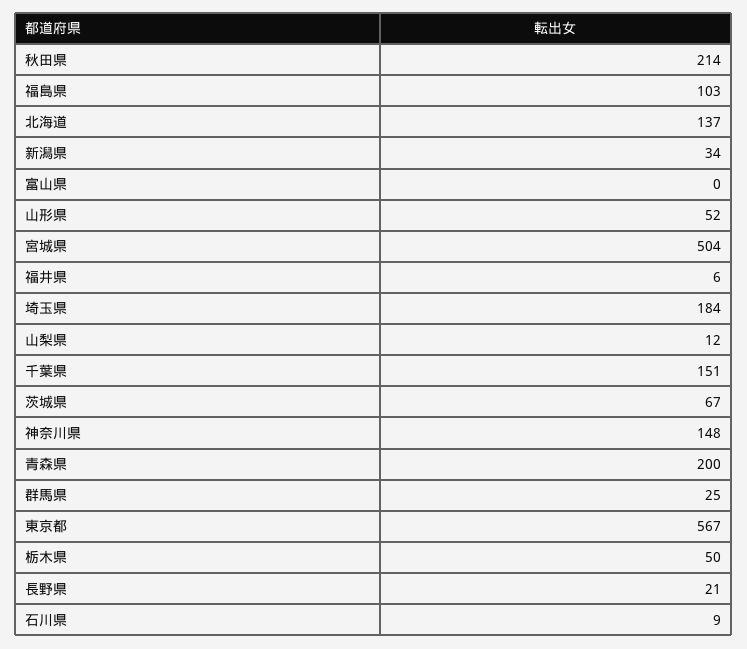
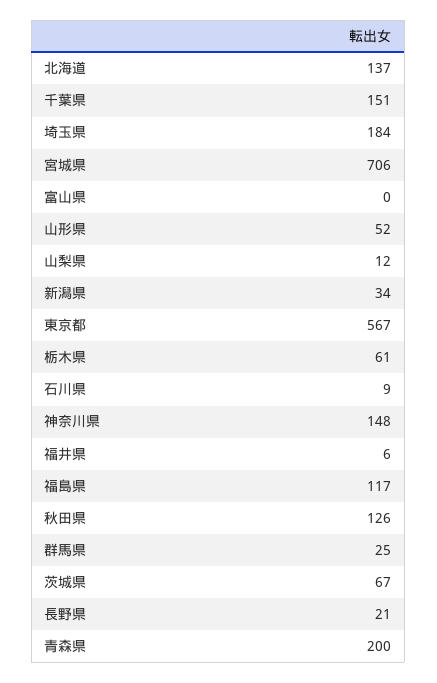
  {
-   "秋田県": 214,
+   "秋田県": 126,
-   "福島県": 103,
+   "福島県": 117,
    "北海道": 137,
    "新潟県": 34,
    "富山県": 0,
    "山形県": 52,
-   "宮城県": 504,
+   "宮城県": 706,
    "福井県": 6,
    "埼玉県": 184,
    "山梨県": 12,
    "千葉県": 151,
    "茨城県": 67,
    "神奈川県": 148,
    "青森県": 200,
    "群馬県": 25,
    "東京都": 567,
-   "栃木県": 50,
+   "栃木県": 61,
    "長野県": 21,
    "石川県": 9
  }

